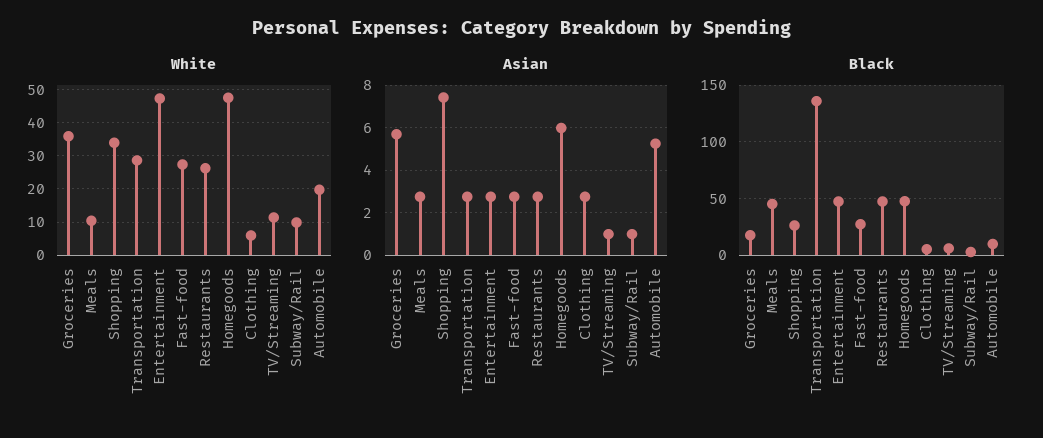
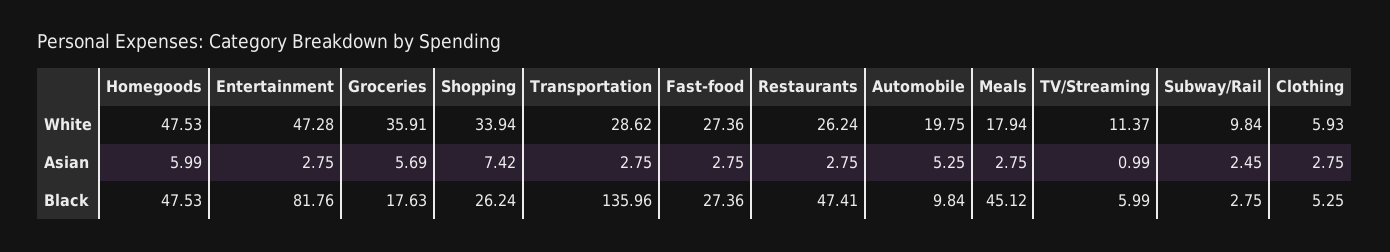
  {
    "White": {
      "Groceries": 35.91,
-     "Meals": 10,
+     "Meals": 17.94,
      "Shopping": 33.94,
      "Transportation": 28.62,
      "Entertainment": 47.28,
      "Fast-food": 27.36,
      "Restaurants": 26.24,
      "Homegoods": 47.53,
      "Clothing": 5.93,
      "TV/Streaming": 11.37,
      "Subway/Rail": 9.84,
      "Automobile": 19.75
    },
    "Asian": {
      "Groceries": 5.69,
      "Meals": 2.75,
      "Shopping": 7.42,
      "Transportation": 2.75,
      "Entertainment": 2.75,
      "Fast-food": 2.75,
      "Restaurants": 2.75,
      "Homegoods": 5.99,
      "Clothing": 2.75,
      "TV/Streaming": 0.99,
-     "Subway/Rail": 1,
+     "Subway/Rail": 2.45,
      "Automobile": 5.25
    },
    "Black": {
      "Groceries": 17.63,
      "Meals": 45.12,
      "Shopping": 26.24,
      "Transportation": 135.96,
-     "Entertainment": 50,
+     "Entertainment": 81.76,
      "Fast-food": 27.36,
      "Restaurants": 47.41,
      "Homegoods": 47.53,
      "Clothing": 5.25,
      "TV/Streaming": 5.99,
      "Subway/Rail": 2.75,
      "Automobile": 9.84
    }
  }

